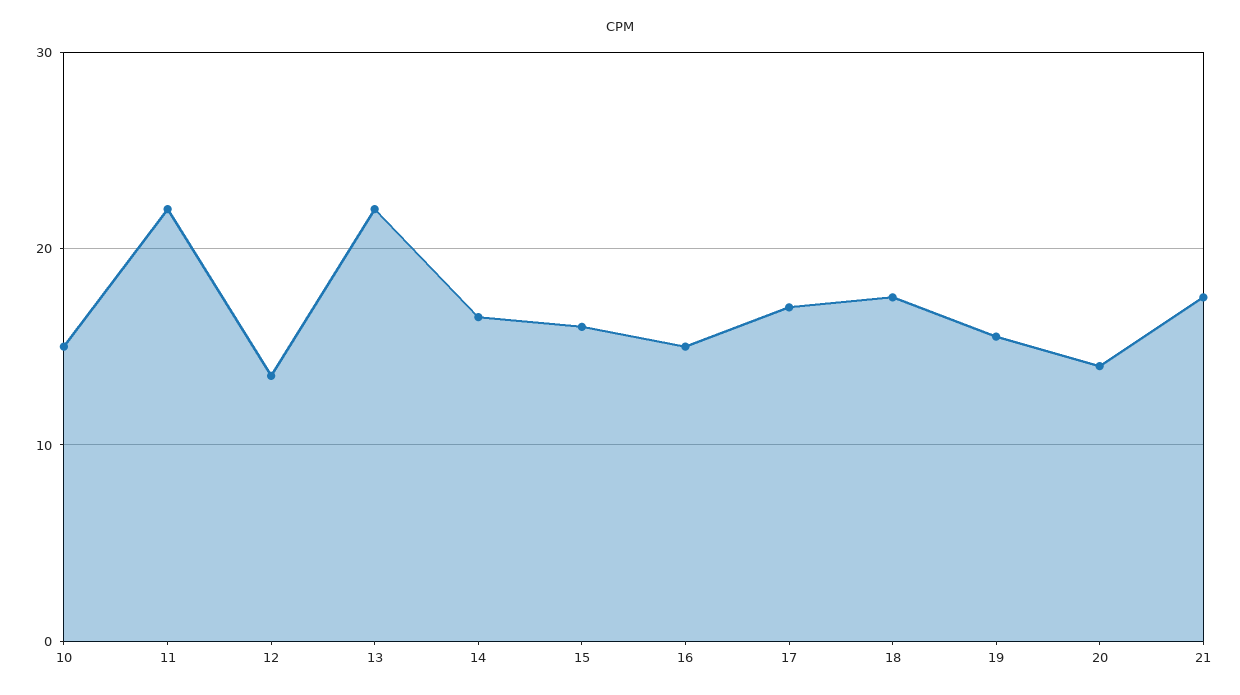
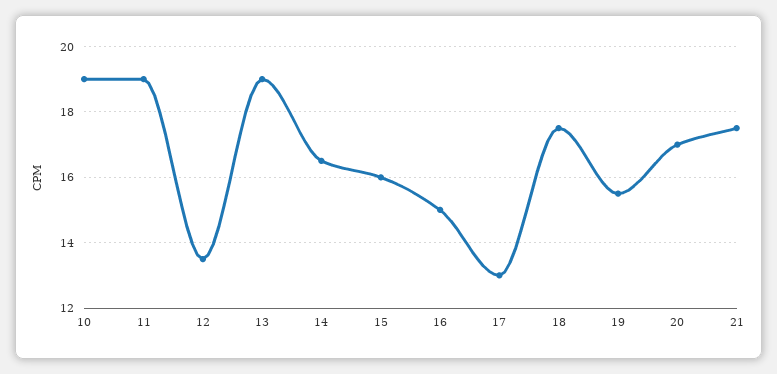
  {
-   "10": 15,
+   "10": 19,
-   "11": 22,
+   "11": 19,
    "12": 13.5,
-   "13": 22,
+   "13": 19,
    "14": 16.5,
    "15": 16,
    "16": 15,
-   "17": 17,
+   "17": 13,
    "18": 17.5,
    "19": 15.5,
-   "20": 14,
+   "20": 17,
    "21": 17.5
  }

